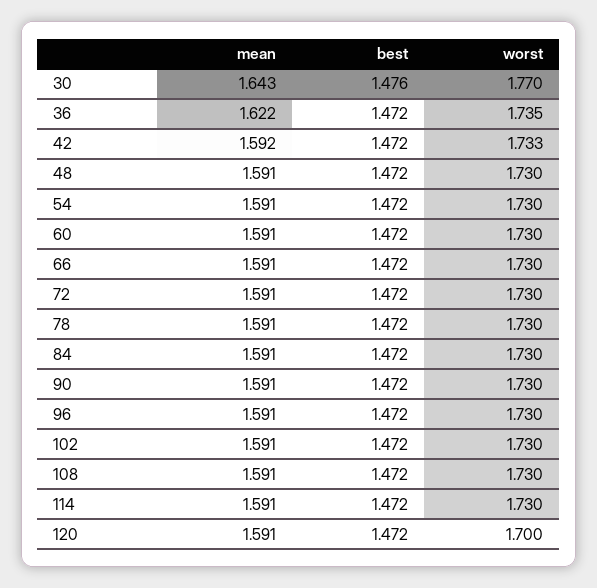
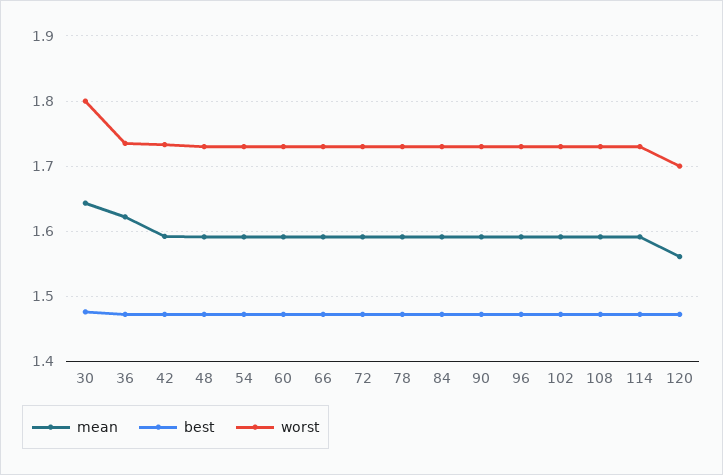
  {
    "mean": {
      "30": 1.643,
      "36": 1.622,
      "42": 1.592,
      "48": 1.591,
      "54": 1.591,
      "60": 1.591,
      "66": 1.591,
      "72": 1.591,
      "78": 1.591,
      "84": 1.591,
      "90": 1.591,
      "96": 1.591,
      "102": 1.591,
      "108": 1.591,
      "114": 1.591,
-     "120": 1.591
+     "120": 1.56
    },
    "best": {
      "30": 1.476,
      "36": 1.472,
      "42": 1.472,
      "48": 1.472,
      "54": 1.472,
      "60": 1.472,
      "66": 1.472,
      "72": 1.472,
      "78": 1.472,
      "84": 1.472,
      "90": 1.472,
      "96": 1.472,
      "102": 1.472,
      "108": 1.472,
      "114": 1.472,
      "120": 1.472
    },
    "worst": {
-     "30": 1.77,
+     "30": 1.8,
      "36": 1.735,
      "42": 1.733,
      "48": 1.73,
      "54": 1.73,
      "60": 1.73,
      "66": 1.73,
      "72": 1.73,
      "78": 1.73,
      "84": 1.73,
      "90": 1.73,
      "96": 1.73,
      "102": 1.73,
      "108": 1.73,
      "114": 1.73,
      "120": 1.7
    }
  }

